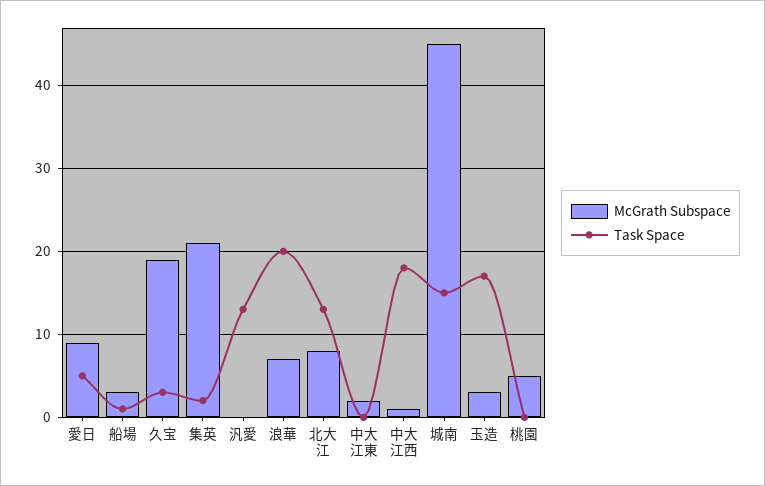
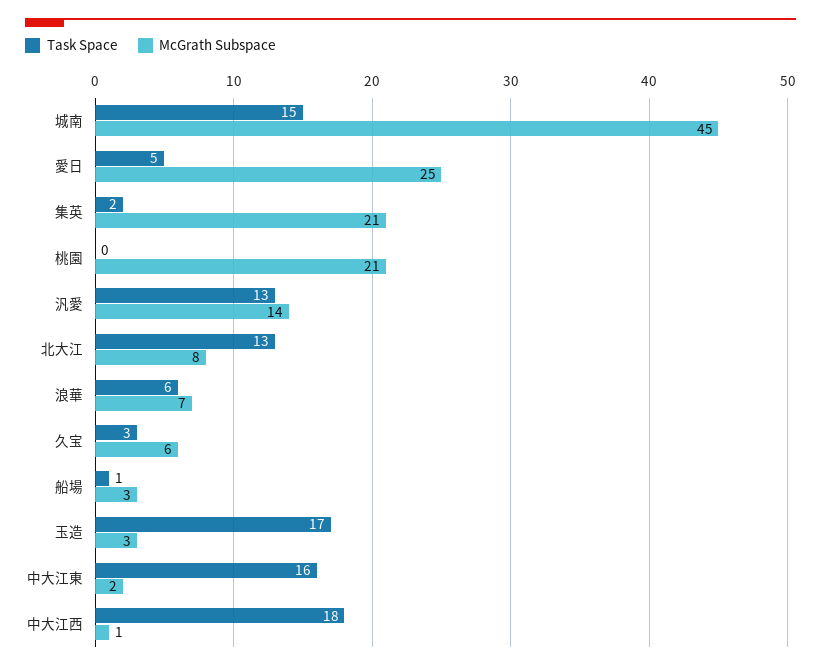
  {
    "McGrath Subspace": {
-     "愛日": 9,
+     "愛日": 25,
      "船場": 3,
-     "久宝": 19,
+     "久宝": 6,
      "集英": 21,
-     "汎愛": 0,
+     "汎愛": 14,
      "浪華": 7,
      "北大江": 8,
      "中大江東": 2,
      "中大江西": 1,
      "城南": 45,
      "玉造": 3,
-     "桃園": 5
+     "桃園": 21
    },
    "Task Space": {
      "愛日": 5,
      "船場": 1,
      "久宝": 3,
      "集英": 2,
      "汎愛": 13,
-     "浪華": 20,
+     "浪華": 6,
      "北大江": 13,
-     "中大江東": 0,
+     "中大江東": 16,
      "中大江西": 18,
      "城南": 15,
      "玉造": 17,
      "桃園": 0
    }
  }

